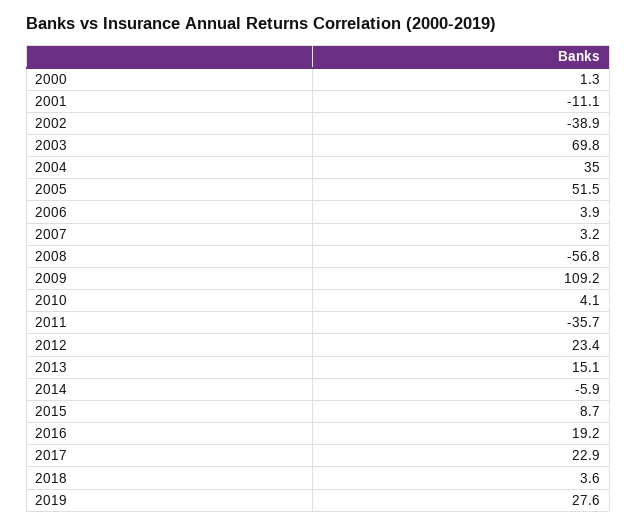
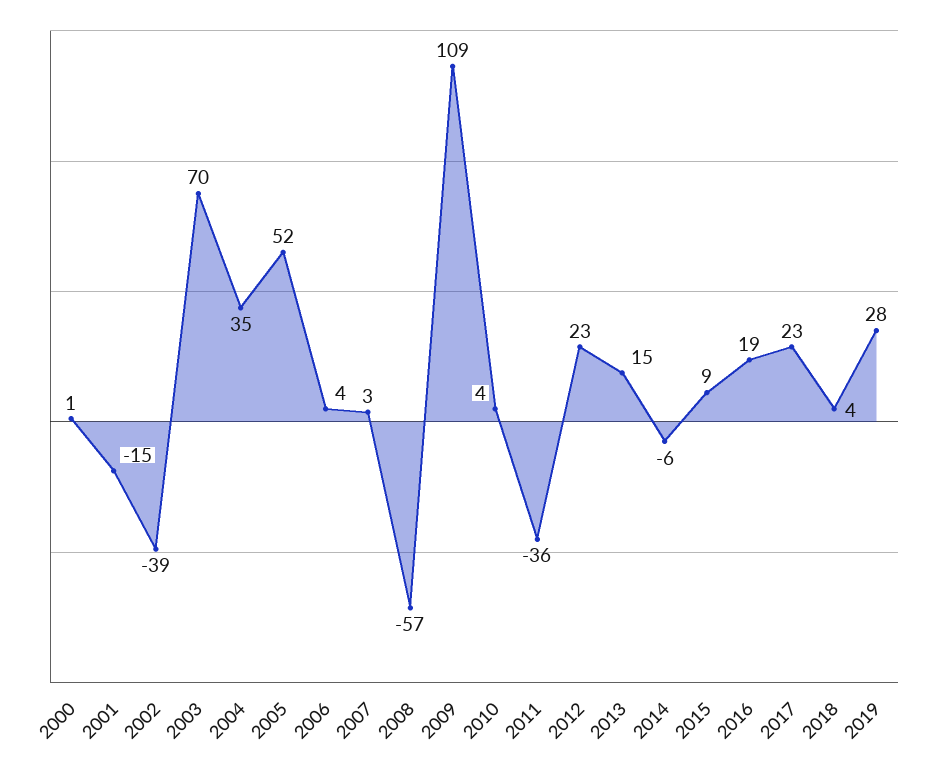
  {
    "2000": 1.3,
-   "2001": -11.1,
+   "2001": -15,
    "2002": -38.9,
    "2003": 69.8,
    "2004": 35,
    "2005": 51.5,
    "2006": 3.9,
    "2007": 3.2,
    "2008": -56.8,
    "2009": 109.2,
    "2010": 4.1,
    "2011": -35.7,
    "2012": 23.4,
    "2013": 15.1,
    "2014": -5.9,
    "2015": 8.7,
    "2016": 19.2,
    "2017": 22.9,
    "2018": 3.6,
    "2019": 27.6
  }

